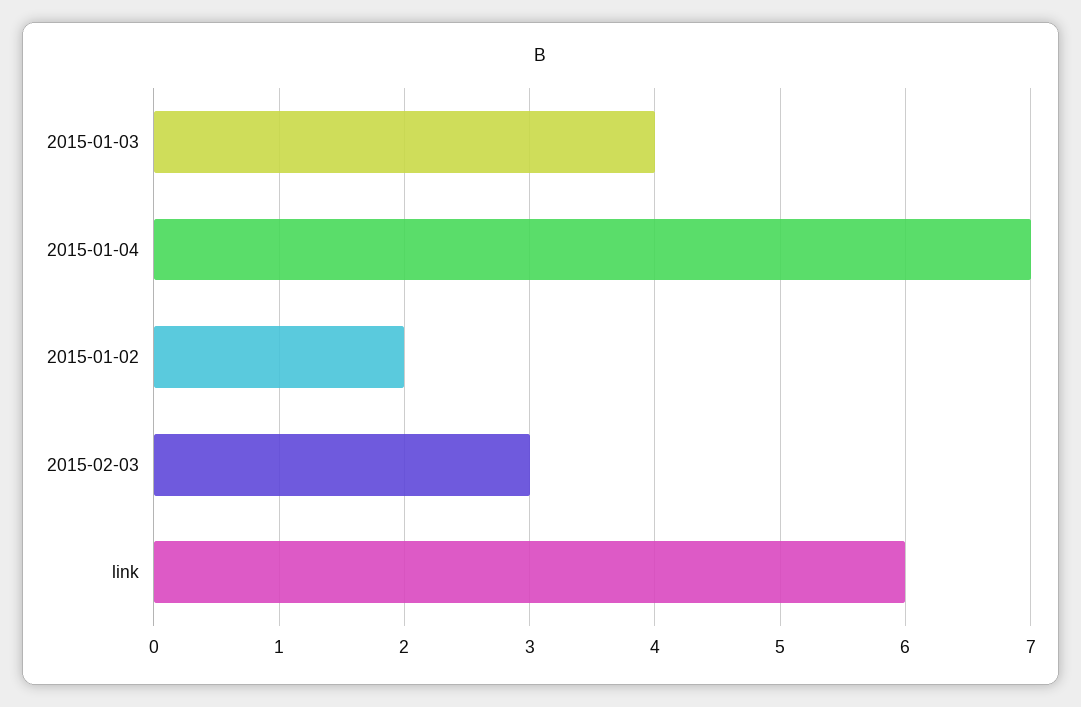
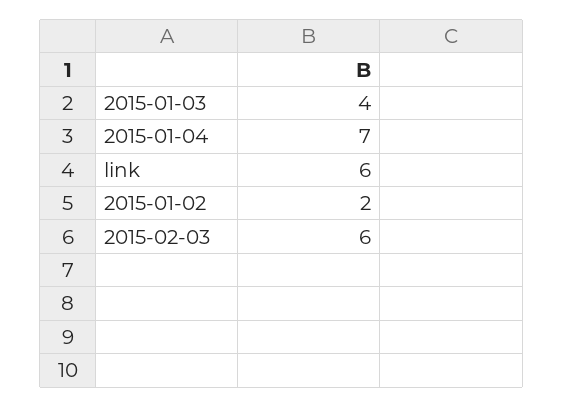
  {
    "2015-01-03": 4,
    "2015-01-04": 7,
    "2015-01-02": 2,
-   "2015-02-03": 3,
+   "2015-02-03": 6,
    "link": 6
  }

